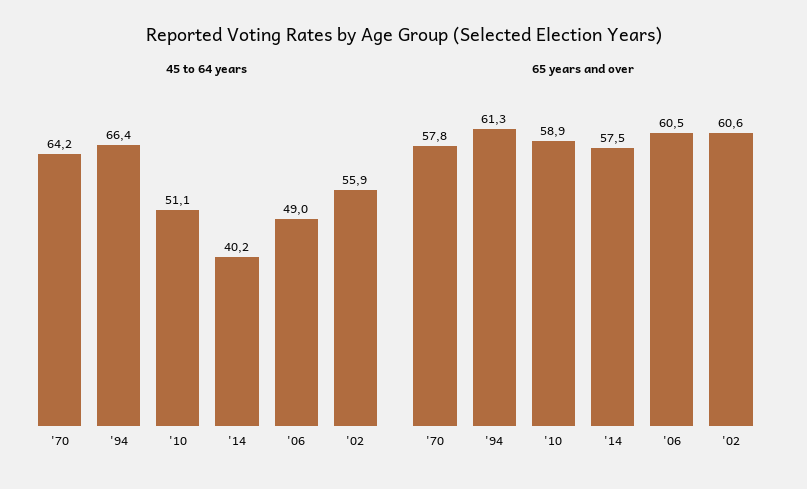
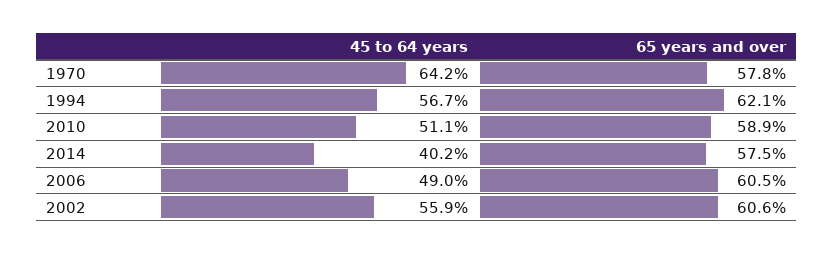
  {
    "45 to 64 years": {
      "'70": 64.2,
-     "'94": 66.4,
+     "'94": 56.7,
      "'10": 51.1,
      "'14": 40.2,
      "'06": 49,
      "'02": 55.9
    },
    "65 years and over": {
      "'70": 57.8,
-     "'94": 61.3,
+     "'94": 62.1,
      "'10": 58.9,
      "'14": 57.5,
      "'06": 60.5,
      "'02": 60.6
    }
  }

